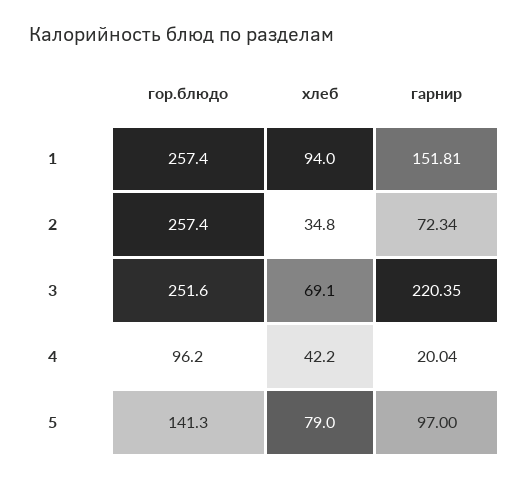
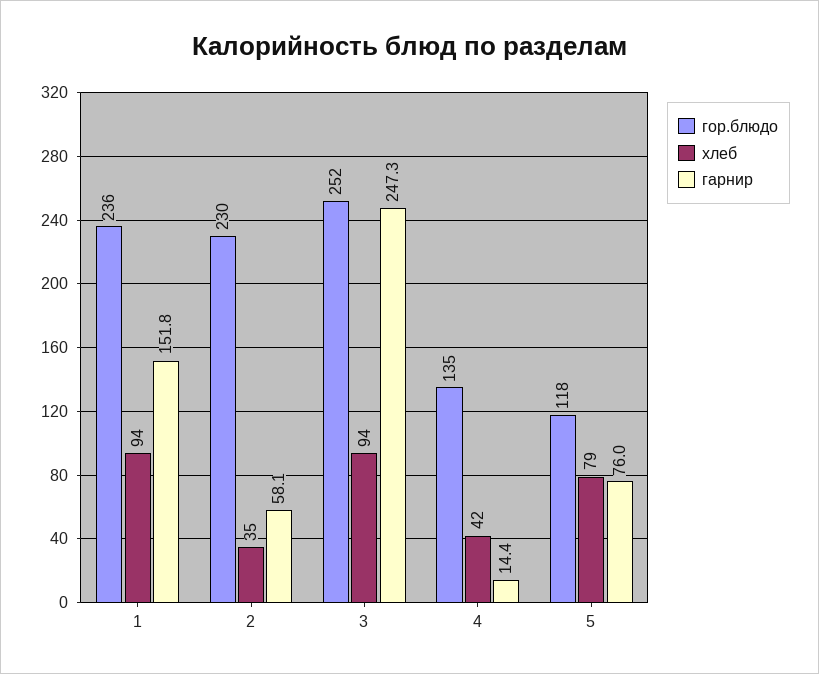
  {
    "гор.блюдо": {
-     "1": 257.4,
+     "1": 236,
-     "2": 257.4,
+     "2": 230,
      "3": 251.6,
-     "4": 96.2,
+     "4": 135,
-     "5": 141.3
+     "5": 118
    },
    "хлеб": {
      "1": 94,
      "2": 34.8,
-     "3": 69.1,
+     "3": 94,
      "4": 42.2,
      "5": 79
    },
    "гарнир": {
      "1": 151.81,
-     "2": 72.34,
+     "2": 58.1,
-     "3": 220.35,
+     "3": 247.3,
-     "4": 20.04,
+     "4": 14.4,
-     "5": 97
+     "5": 76
    }
  }

